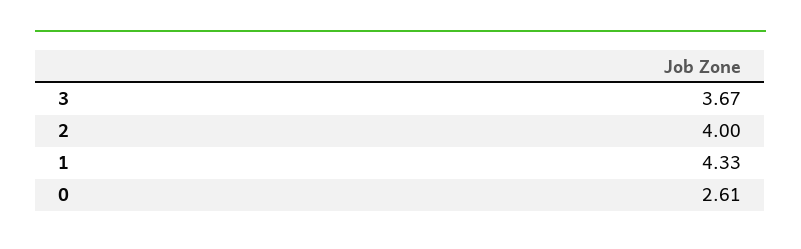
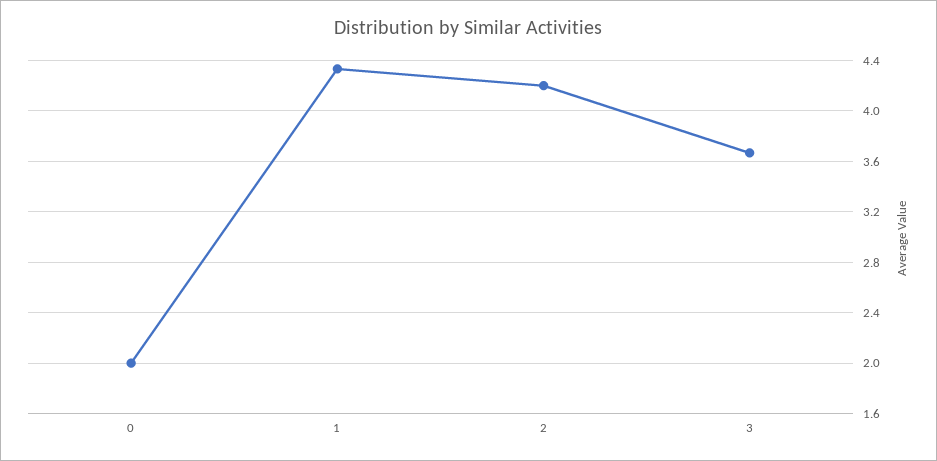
  {
    "3": 3.67,
-   "2": 4,
+   "2": 4.2,
    "1": 4.33,
-   "0": 2.61
+   "0": 2
  }

